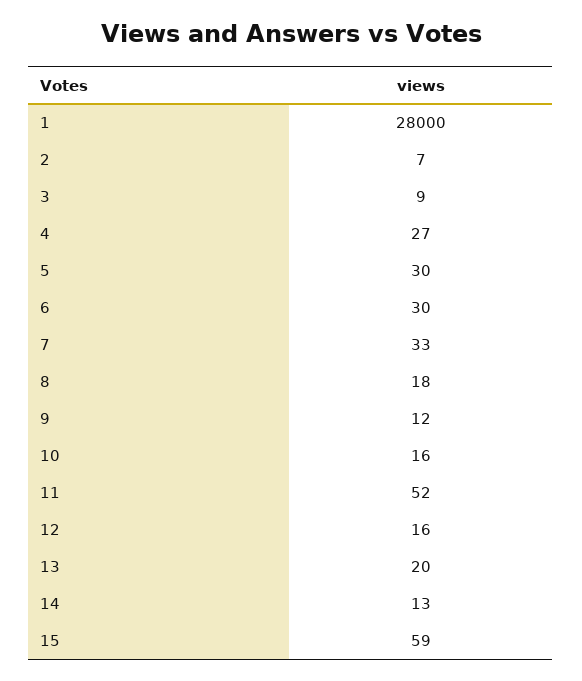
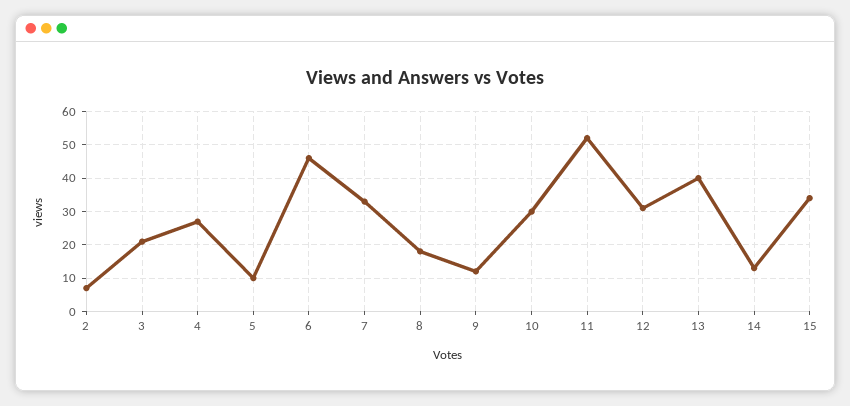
  {
-   "1": 28000,
    "2": 7,
-   "3": 9,
+   "3": 20,
    "4": 27,
-   "5": 30,
+   "5": 10,
-   "6": 30,
+   "6": 45,
    "7": 33,
    "8": 18,
    "9": 12,
-   "10": 16,
+   "10": 30,
    "11": 52,
-   "12": 16,
+   "12": 30,
-   "13": 20,
+   "13": 40,
    "14": 13,
-   "15": 59
+   "15": 35
  }

